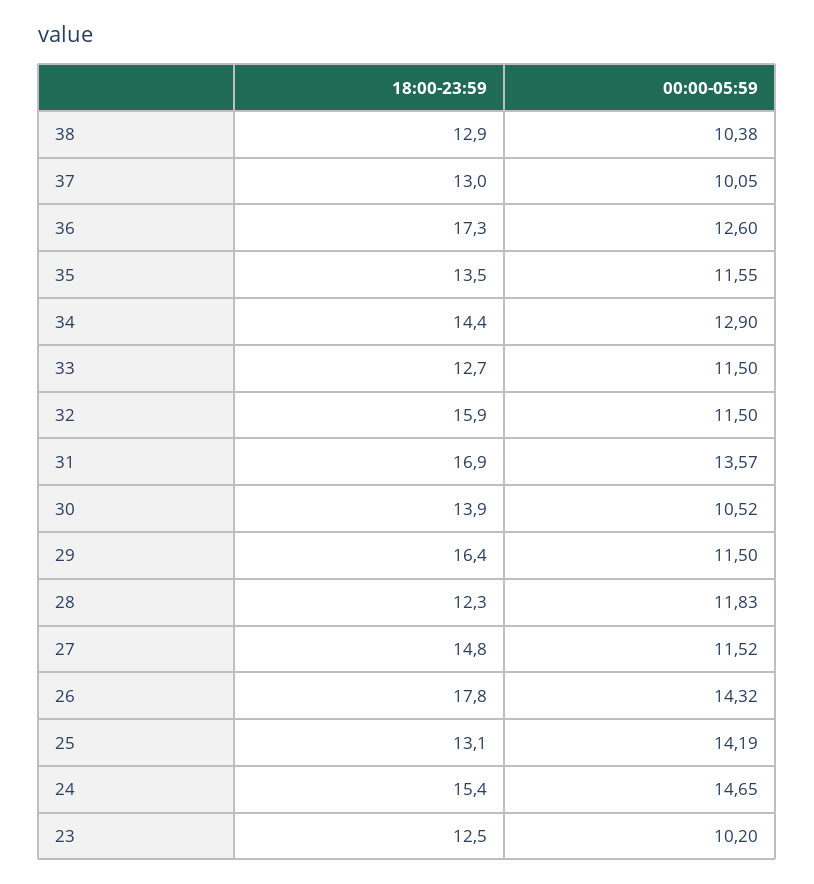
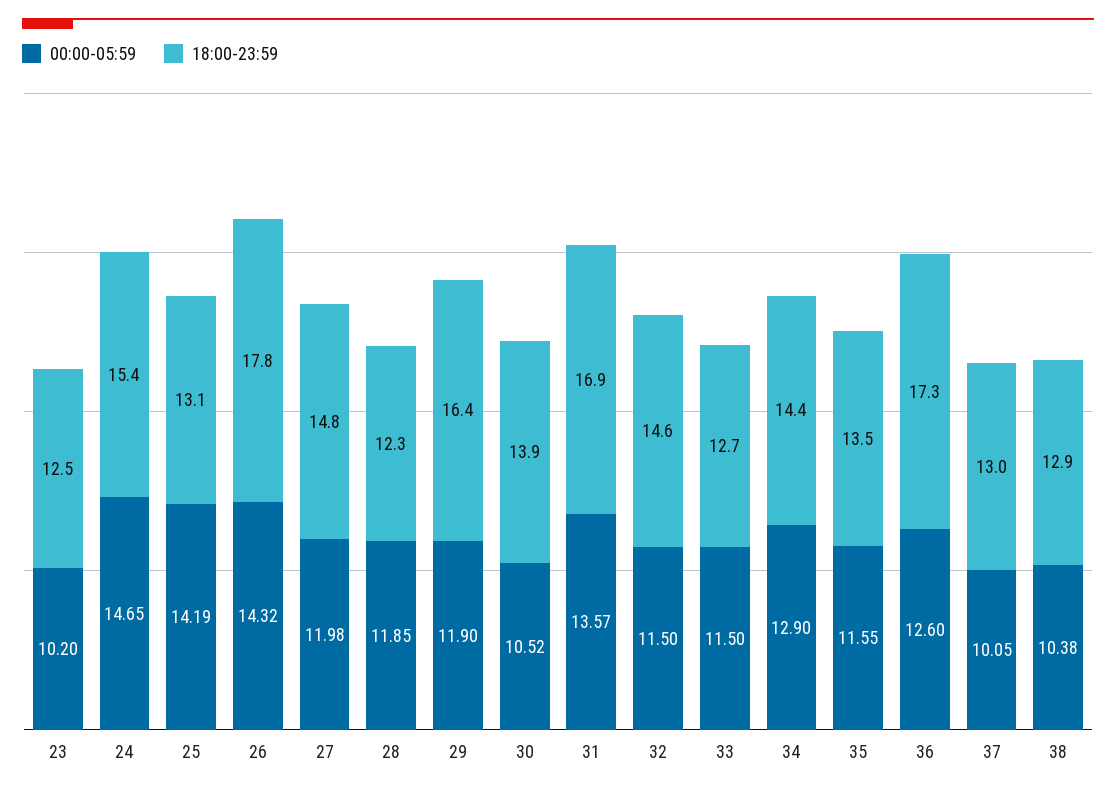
  {
    "18:00-23:59": {
      "38": 12.9,
      "37": 13,
      "36": 17.3,
      "35": 13.5,
      "34": 14.4,
      "33": 12.7,
-     "32": 15.9,
+     "32": 14.6,
      "31": 16.9,
      "30": 13.9,
      "29": 16.4,
      "28": 12.3,
      "27": 14.8,
      "26": 17.8,
      "25": 13.1,
      "24": 15.4,
      "23": 12.5
    },
    "00:00-05:59": {
      "38": 10.38,
      "37": 10.05,
      "36": 12.6,
      "35": 11.55,
      "34": 12.9,
      "33": 11.5,
      "32": 11.5,
      "31": 13.57,
      "30": 10.52,
-     "29": 11.5,
+     "29": 11.9,
-     "28": 11.83,
+     "28": 11.85,
-     "27": 11.52,
+     "27": 11.98,
      "26": 14.32,
      "25": 14.19,
      "24": 14.65,
      "23": 10.2
    }
  }

